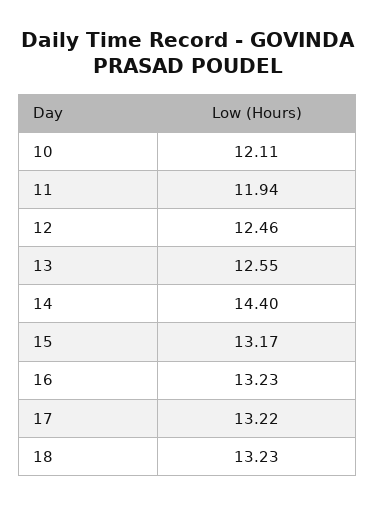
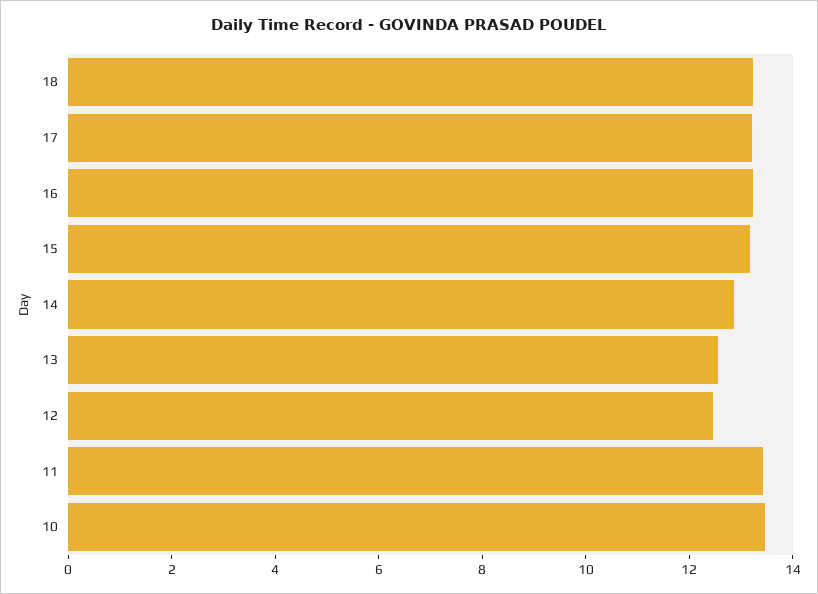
  {
-   "10": 12.11,
+   "10": 13.5,
-   "11": 11.94,
+   "11": 13.5,
    "12": 12.46,
    "13": 12.55,
-   "14": 14.4,
+   "14": 13,
    "15": 13.17,
    "16": 13.23,
    "17": 13.22,
    "18": 13.23
  }

